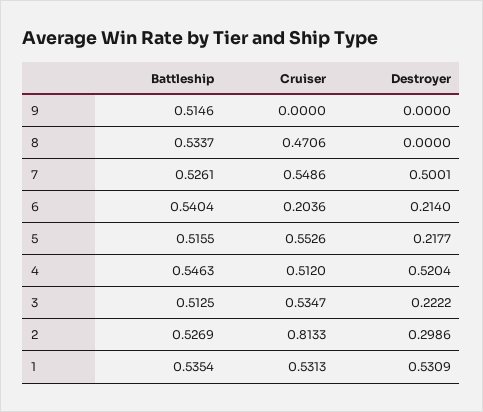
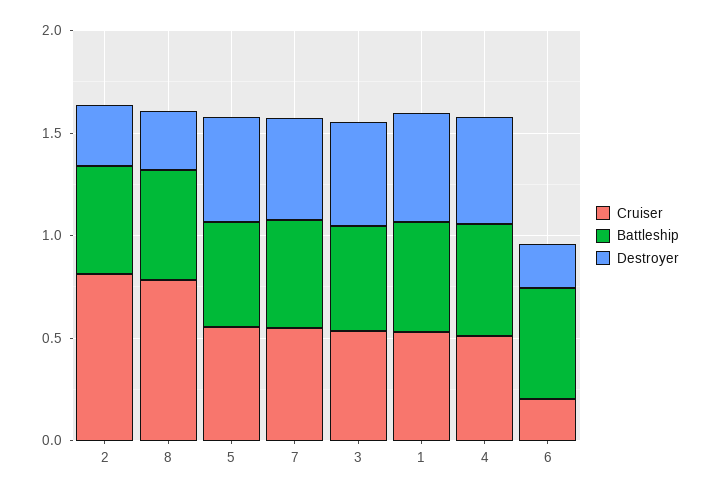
  {
    "Battleship": {
-     "9": 0.5146,
      "8": 0.5337,
      "7": 0.5261,
      "6": 0.5404,
      "5": 0.5155,
      "4": 0.5463,
      "3": 0.5125,
      "2": 0.5269,
      "1": 0.5354
    },
    "Cruiser": {
-     "9": 0,
-     "8": 0.4706,
+     "8": 0.8,
      "7": 0.5486,
      "6": 0.2036,
      "5": 0.5526,
      "4": 0.512,
      "3": 0.5347,
      "2": 0.8133,
      "1": 0.5313
    },
    "Destroyer": {
-     "9": 0,
-     "8": 0,
+     "8": 0.3,
      "7": 0.5001,
      "6": 0.214,
-     "5": 0.2177,
+     "5": 0.5,
      "4": 0.5204,
-     "3": 0.2222,
+     "3": 0.5,
      "2": 0.2986,
      "1": 0.5309
    }
  }

